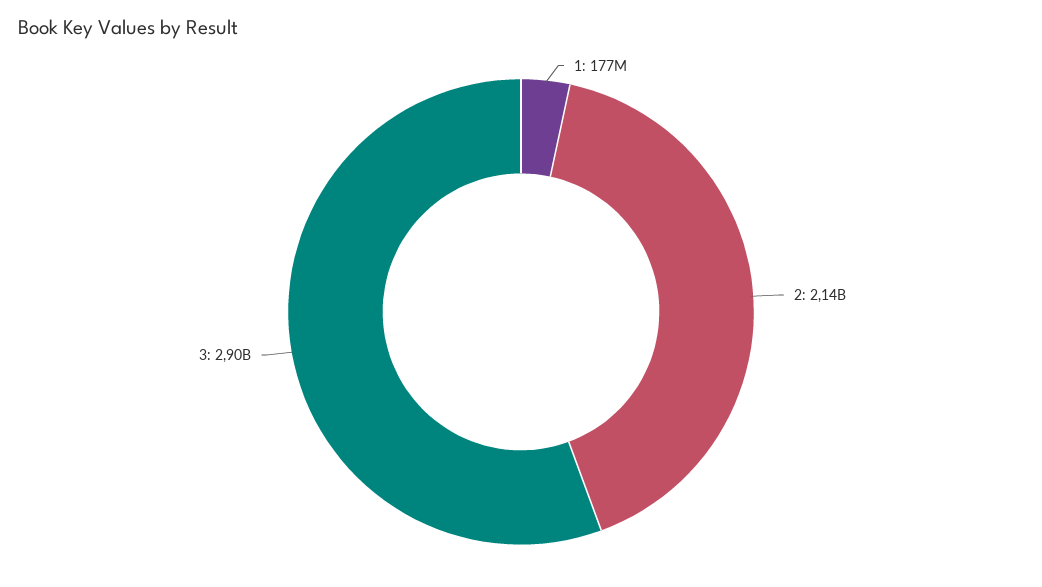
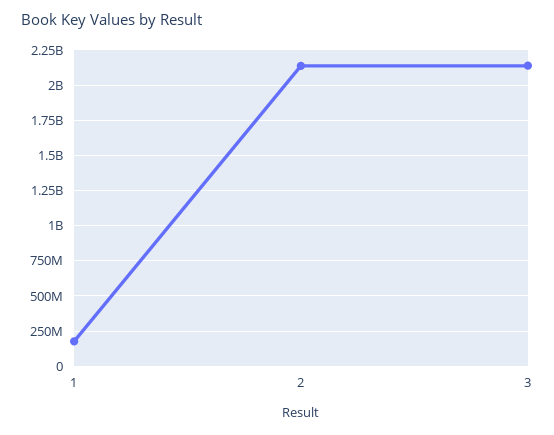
  {
    "1": 177000000,
    "2": 2140000000,
-   "3": 2900000000
+   "3": 2150000000
  }

